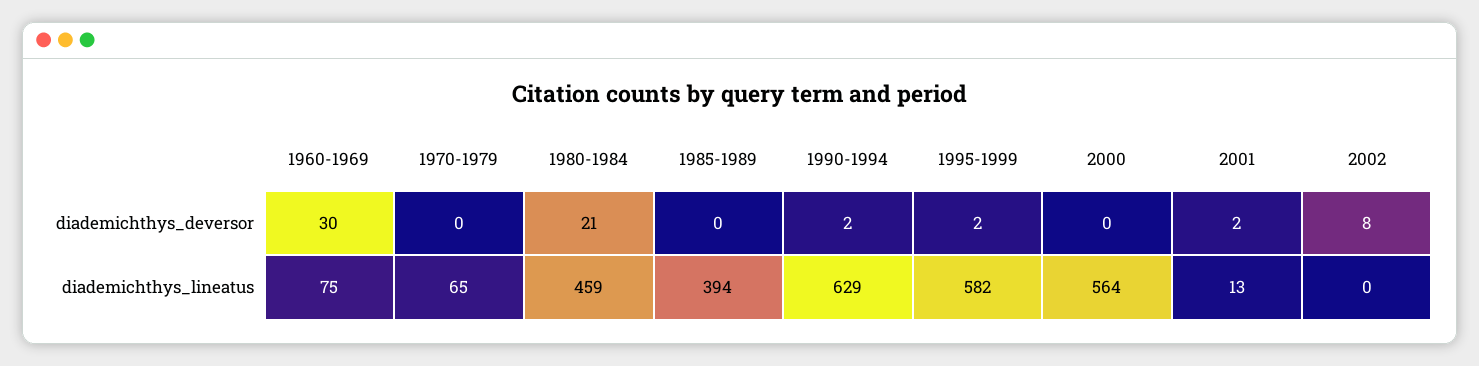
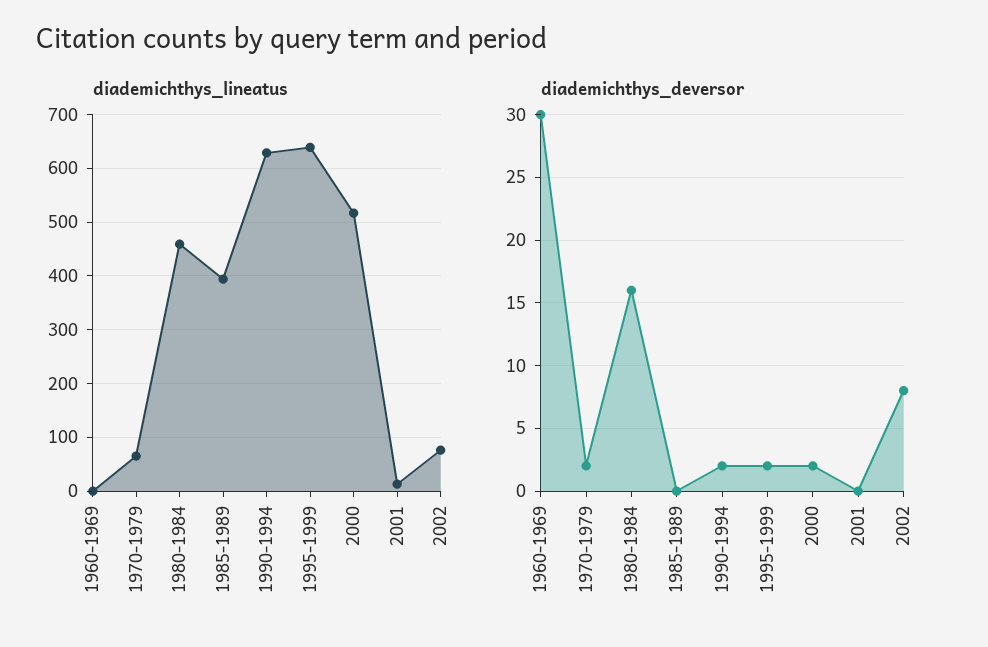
  {
    "diademichthys_deversor": {
      "1960-1969": 30,
-     "1970-1979": 0,
+     "1970-1979": 2,
-     "1980-1984": 21,
+     "1980-1984": 16,
      "1985-1989": 0,
      "1990-1994": 2,
      "1995-1999": 2,
-     "2000": 0,
+     "2000": 2,
-     "2001": 2,
+     "2001": 0,
      "2002": 8
    },
    "diademichthys_lineatus": {
-     "1960-1969": 75,
+     "1960-1969": 0,
      "1970-1979": 65,
      "1980-1984": 459,
      "1985-1989": 394,
      "1990-1994": 629,
-     "1995-1999": 582,
+     "1995-1999": 640,
-     "2000": 564,
+     "2000": 520,
      "2001": 13,
-     "2002": 0
+     "2002": 80
    }
  }

